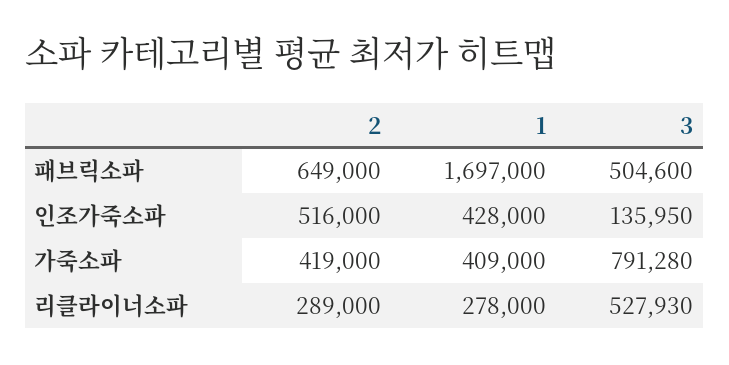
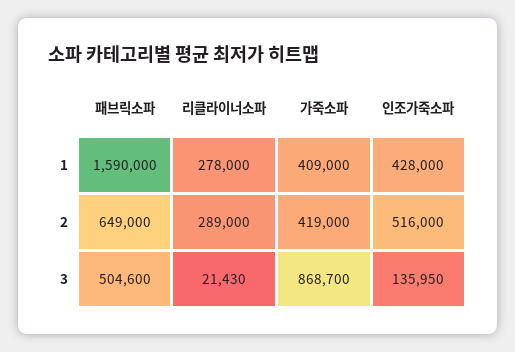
  {
    "2": {
      "패브릭소파": 649000,
      "인조가죽소파": 516000,
      "가죽소파": 419000,
      "리클라이너소파": 289000
    },
    "1": {
-     "패브릭소파": 1697000,
+     "패브릭소파": 1590000,
      "인조가죽소파": 428000,
      "가죽소파": 409000,
      "리클라이너소파": 278000
    },
    "3": {
      "패브릭소파": 504600,
      "인조가죽소파": 135950,
-     "가죽소파": 791280,
+     "가죽소파": 868700,
-     "리클라이너소파": 527930
+     "리클라이너소파": 21430
    }
  }

